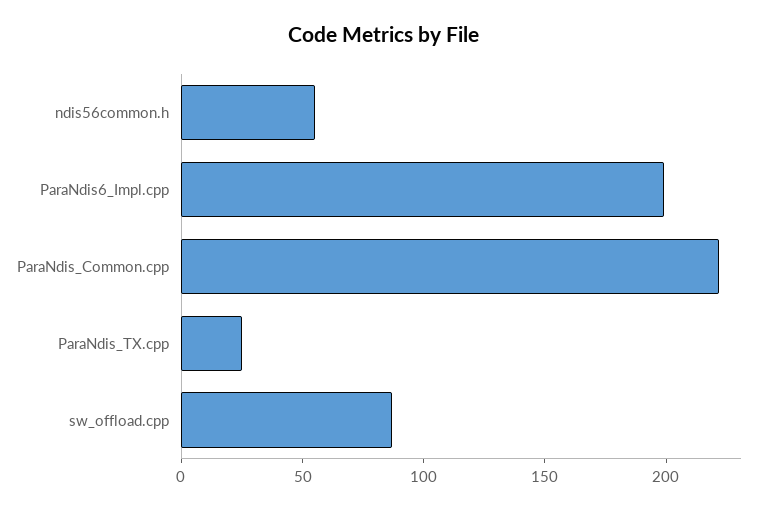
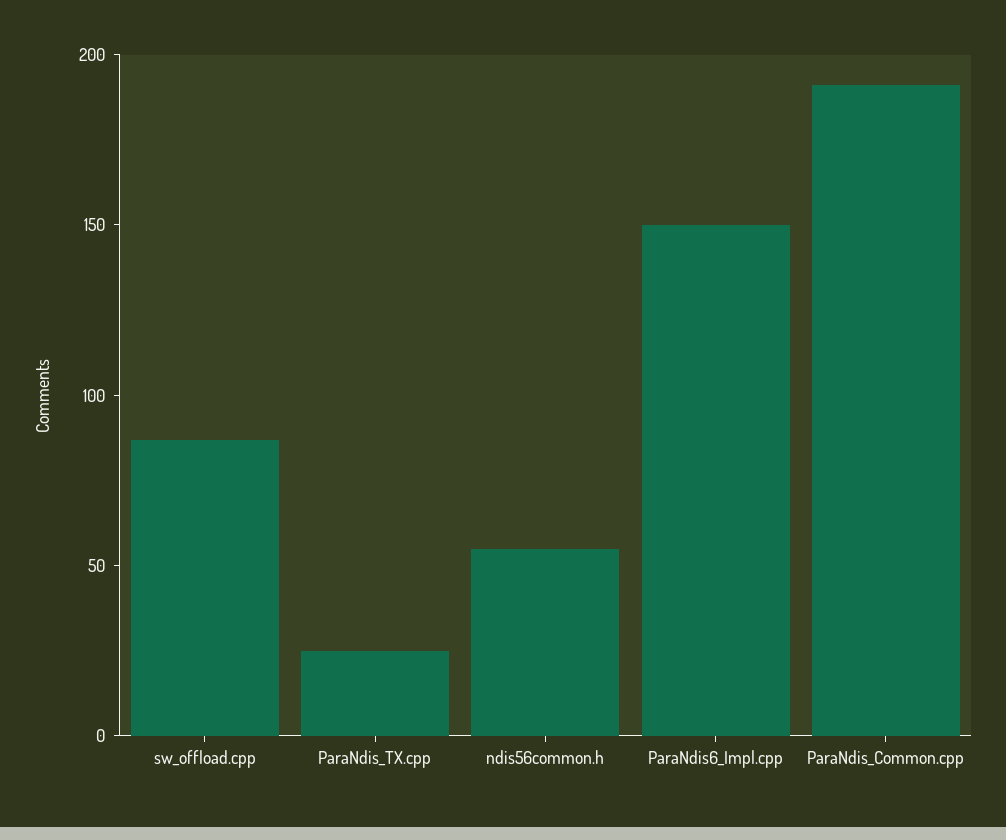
  {
    "ndis56common.h": 60,
-   "ParaNdis6_Impl.cpp": 200,
+   "ParaNdis6_Impl.cpp": 150,
-   "ParaNdis_Common.cpp": 220,
+   "ParaNdis_Common.cpp": 190,
    "ParaNdis_TX.cpp": 30,
    "sw_offload.cpp": 90
  }

